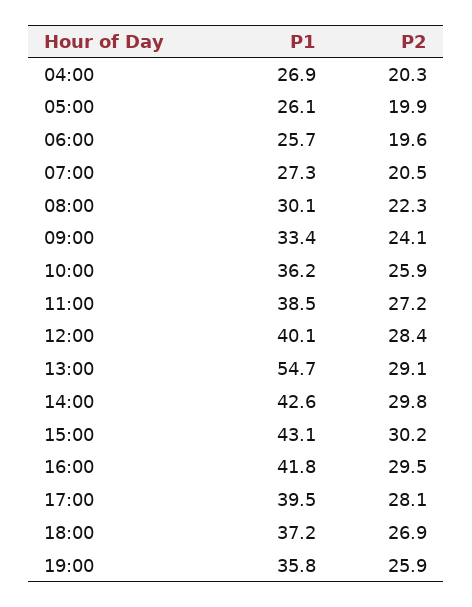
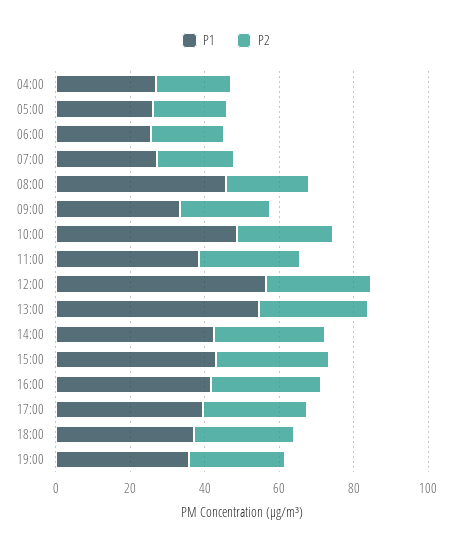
  {
    "P1": {
      "04:00": 26.9,
      "05:00": 26.1,
      "06:00": 25.7,
      "07:00": 27.3,
-     "08:00": 30.1,
+     "08:00": 45,
      "09:00": 33.4,
-     "10:00": 36.2,
+     "10:00": 50,
      "11:00": 38.5,
-     "12:00": 40.1,
+     "12:00": 55,
      "13:00": 54.7,
      "14:00": 42.6,
      "15:00": 43.1,
      "16:00": 41.8,
      "17:00": 39.5,
      "18:00": 37.2,
      "19:00": 35.8
    },
    "P2": {
      "04:00": 20.3,
      "05:00": 19.9,
      "06:00": 19.6,
      "07:00": 20.5,
      "08:00": 22.3,
      "09:00": 24.1,
      "10:00": 25.9,
      "11:00": 27.2,
      "12:00": 28.4,
      "13:00": 29.1,
      "14:00": 29.8,
      "15:00": 30.2,
      "16:00": 29.5,
      "17:00": 28.1,
      "18:00": 26.9,
      "19:00": 25.9
    }
  }

